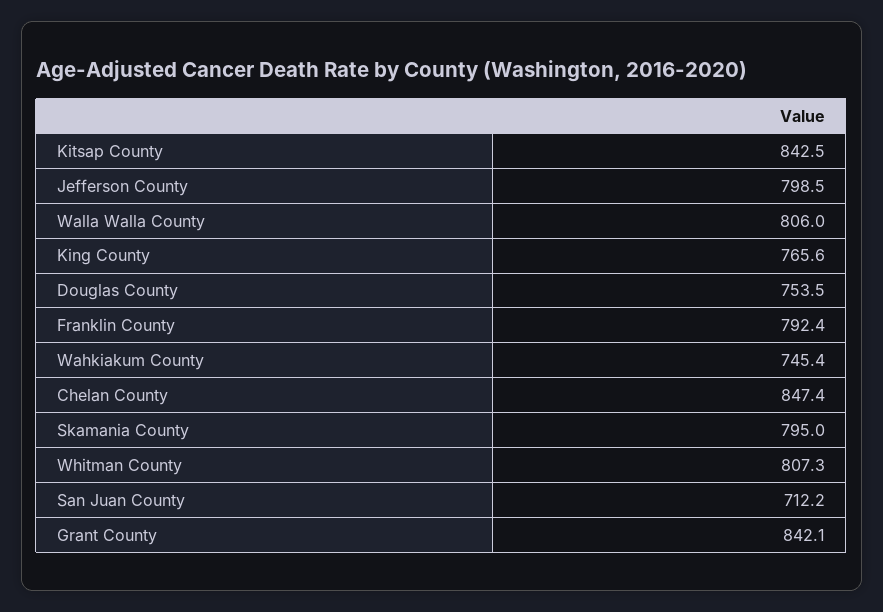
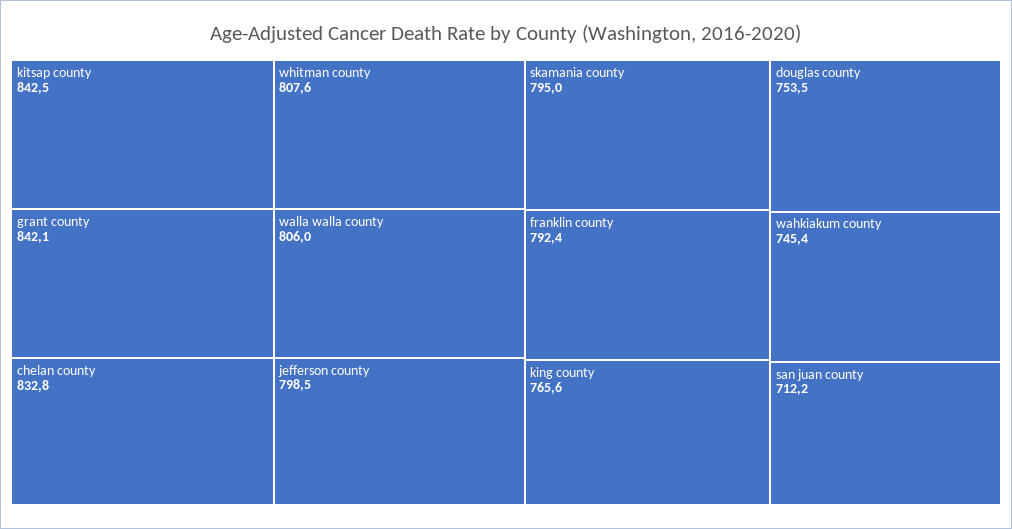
  {
    "Kitsap County": 842.5,
    "Jefferson County": 798.5,
    "Walla Walla County": 806,
    "King County": 765.6,
    "Douglas County": 753.5,
    "Franklin County": 792.4,
    "Wahkiakum County": 745.4,
-   "Chelan County": 847.4,
+   "Chelan County": 832.8,
    "Skamania County": 795,
-   "Whitman County": 807.3,
+   "Whitman County": 807.6,
    "San Juan County": 712.2,
    "Grant County": 842.1
  }

